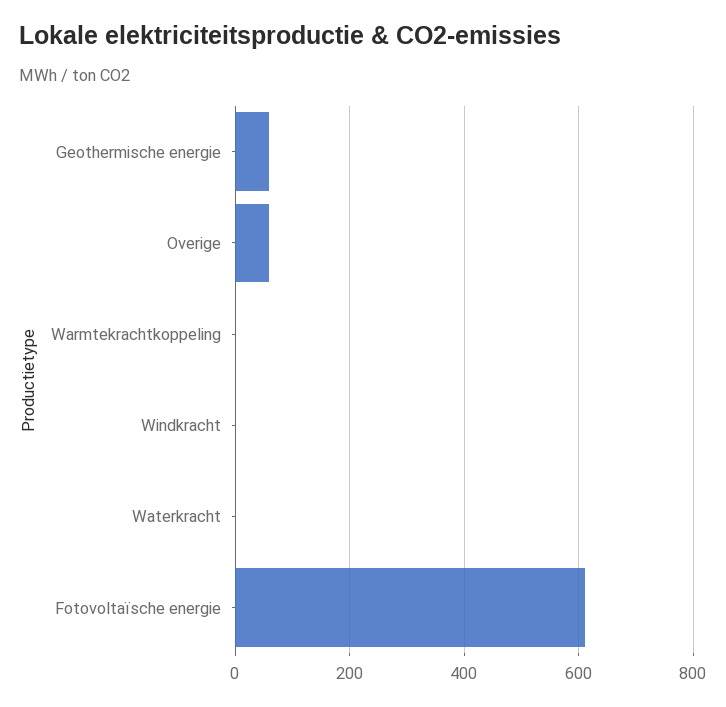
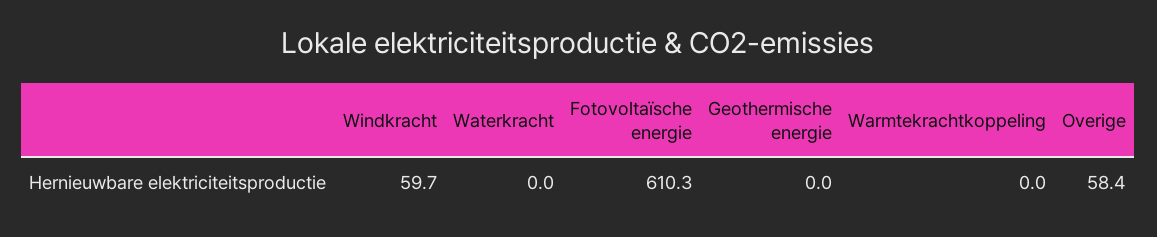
  {
-   "Geothermische energie": 60,
+   "Geothermische energie": 0,
    "Overige": 58.4,
    "Warmtekrachtkoppeling": 0,
-   "Windkracht": 0,
+   "Windkracht": 59.7,
    "Waterkracht": 0,
    "Fotovoltaïsche energie": 610.3
  }

